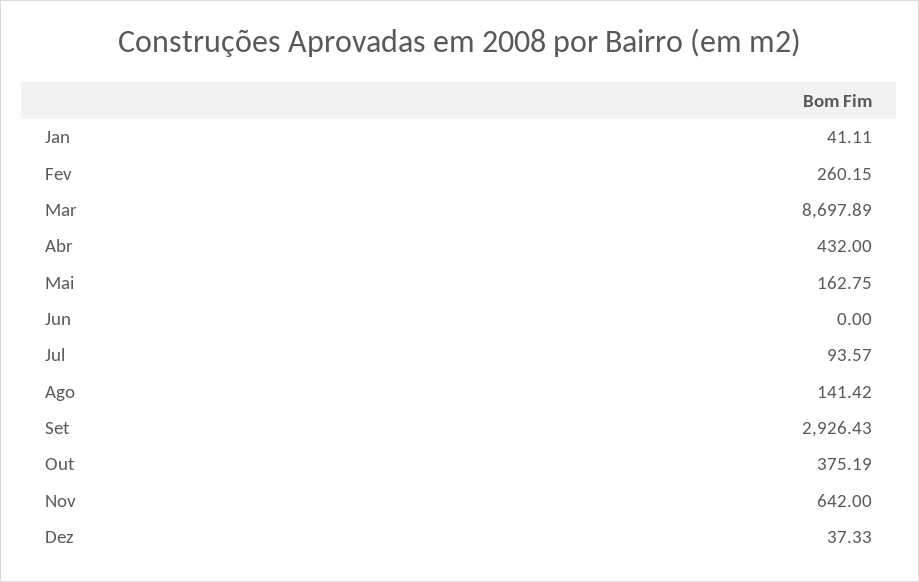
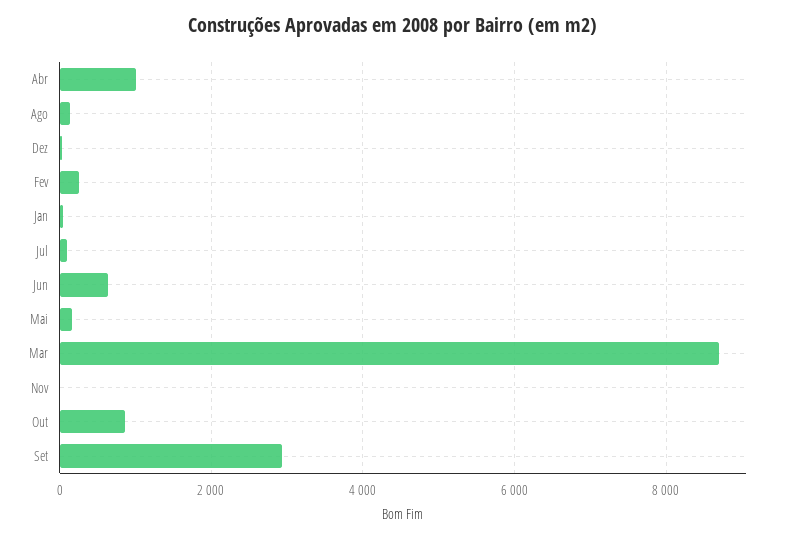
  {
    "Jan": 41.11,
    "Fev": 260.15,
    "Mar": 8697.89,
-   "Abr": 432,
+   "Abr": 1000,
    "Mai": 162.75,
-   "Jun": 0,
+   "Jun": 600,
    "Jul": 93.57,
    "Ago": 141.42,
    "Set": 2926.43,
-   "Out": 375.19,
+   "Out": 800,
-   "Nov": 642,
+   "Nov": 0,
    "Dez": 37.33
  }

